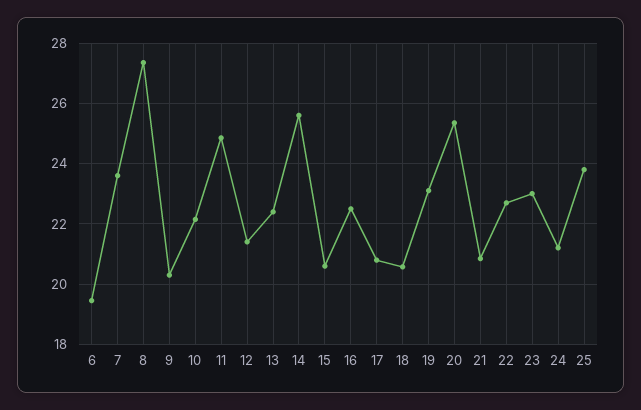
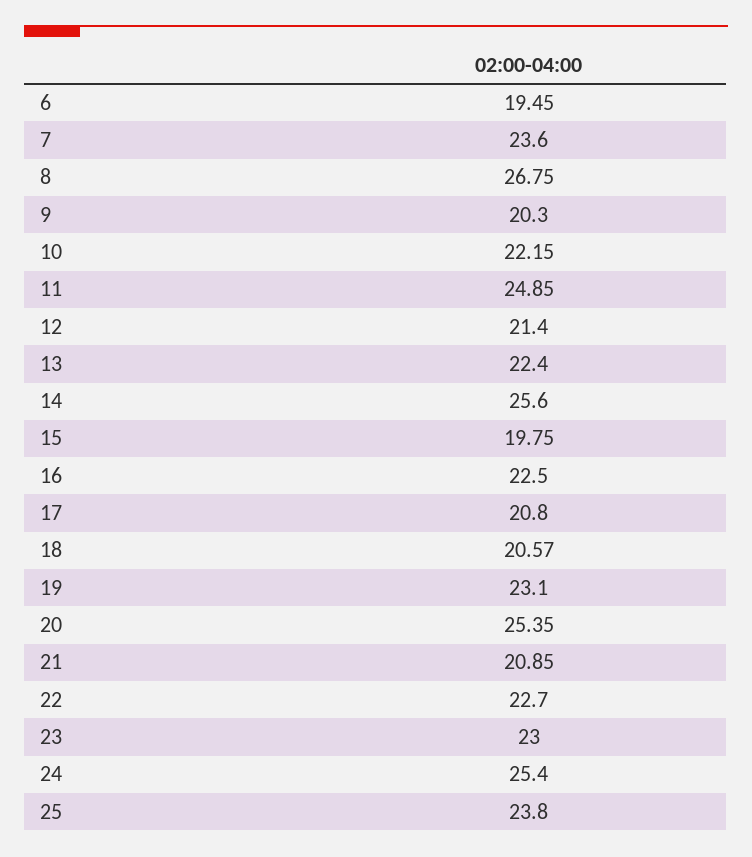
  {
    "6": 19.45,
    "7": 23.6,
-   "8": 27.4,
+   "8": 26.75,
    "9": 20.3,
    "10": 22.15,
    "11": 24.85,
    "12": 21.4,
    "13": 22.4,
    "14": 25.6,
-   "15": 20.6,
+   "15": 19.75,
    "16": 22.5,
    "17": 20.8,
    "18": 20.57,
    "19": 23.1,
    "20": 25.35,
    "21": 20.85,
    "22": 22.7,
    "23": 23,
-   "24": 21.2,
+   "24": 25.4,
    "25": 23.8
  }

